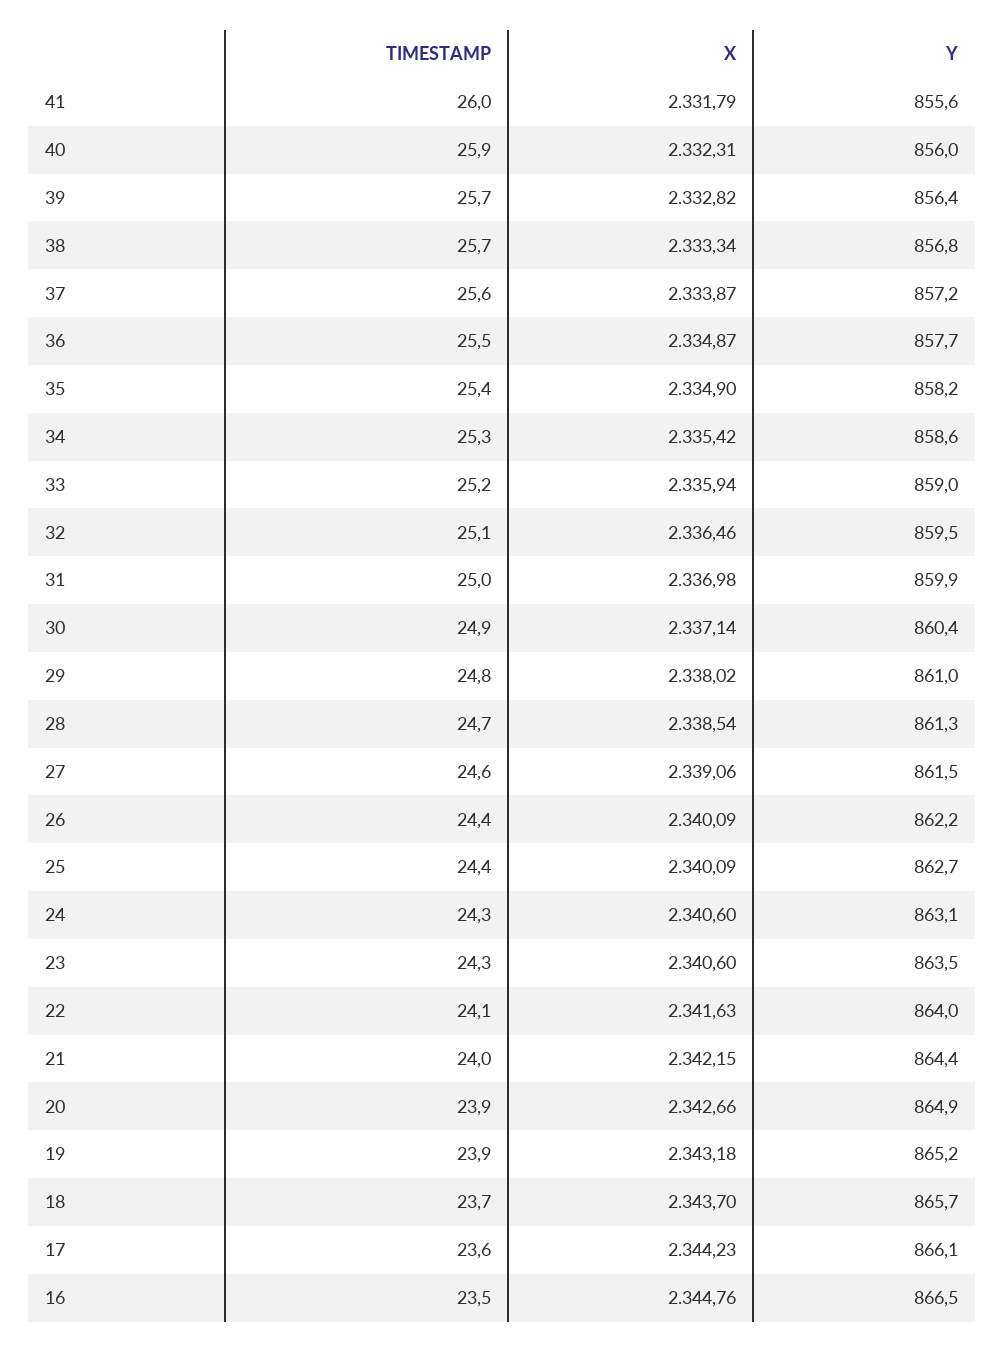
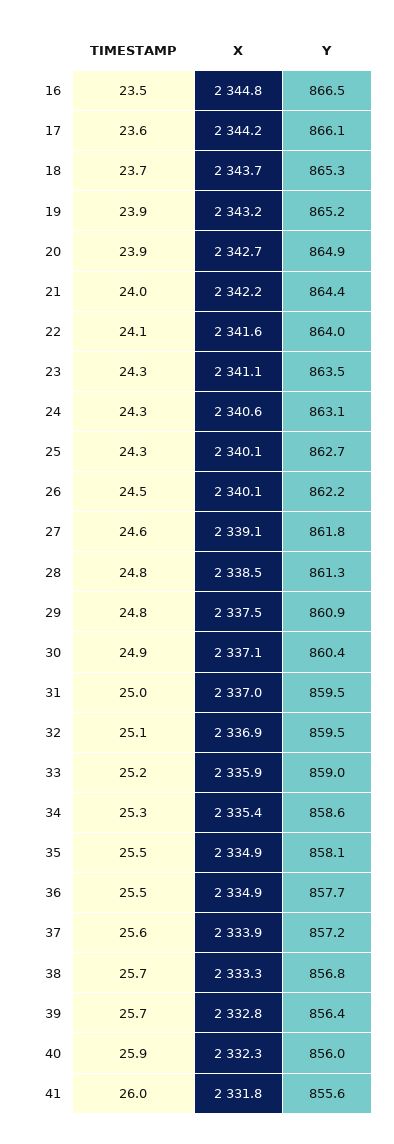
  {
    "TIMESTAMP": {
      "41": 26,
      "40": 25.9,
      "39": 25.7,
      "38": 25.7,
      "37": 25.6,
      "36": 25.5,
-     "35": 25.4,
+     "35": 25.5,
      "34": 25.3,
      "33": 25.2,
      "32": 25.1,
      "31": 25,
      "30": 24.9,
      "29": 24.8,
-     "28": 24.7,
+     "28": 24.8,
      "27": 24.6,
-     "26": 24.4,
+     "26": 24.5,
-     "25": 24.4,
+     "25": 24.3,
      "24": 24.3,
      "23": 24.3,
      "22": 24.1,
      "21": 24,
      "20": 23.9,
      "19": 23.9,
      "18": 23.7,
      "17": 23.6,
      "16": 23.5
    },
    "X": {
      "41": 2331.79,
      "40": 2332.31,
      "39": 2332.82,
      "38": 2333.34,
      "37": 2333.87,
      "36": 2334.87,
      "35": 2334.9,
      "34": 2335.42,
      "33": 2335.94,
-     "32": 2336.46,
+     "32": 2336.9,
      "31": 2336.98,
      "30": 2337.14,
-     "29": 2338.02,
+     "29": 2337.5,
      "28": 2338.54,
      "27": 2339.06,
      "26": 2340.09,
      "25": 2340.09,
      "24": 2340.6,
-     "23": 2340.6,
+     "23": 2341.1,
      "22": 2341.63,
      "21": 2342.15,
      "20": 2342.66,
      "19": 2343.18,
      "18": 2343.7,
      "17": 2344.23,
      "16": 2344.76
    },
    "Y": {
      "41": 855.6,
      "40": 856,
      "39": 856.4,
      "38": 856.8,
      "37": 857.2,
      "36": 857.7,
-     "35": 858.2,
+     "35": 858.1,
      "34": 858.6,
      "33": 859,
      "32": 859.5,
-     "31": 859.9,
+     "31": 859.5,
      "30": 860.4,
-     "29": 861,
+     "29": 860.9,
      "28": 861.3,
-     "27": 861.5,
+     "27": 861.8,
      "26": 862.2,
      "25": 862.7,
      "24": 863.1,
      "23": 863.5,
      "22": 864,
      "21": 864.4,
      "20": 864.9,
      "19": 865.2,
-     "18": 865.7,
+     "18": 865.3,
      "17": 866.1,
      "16": 866.5
    }
  }

